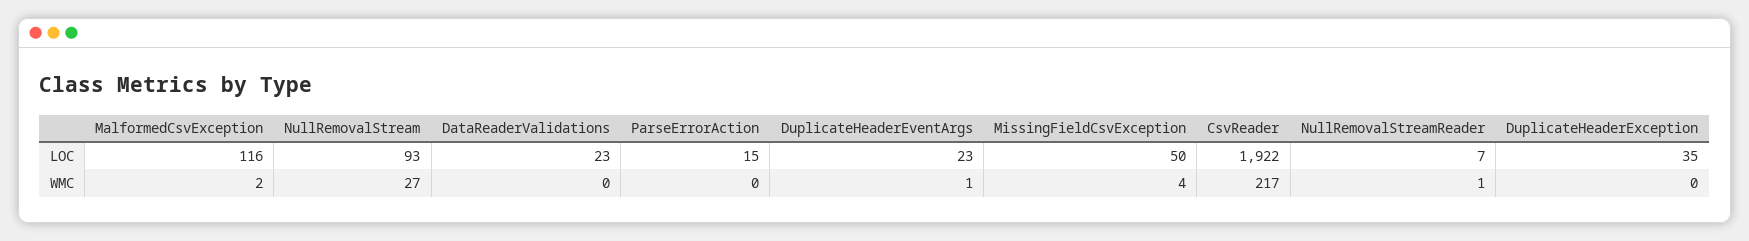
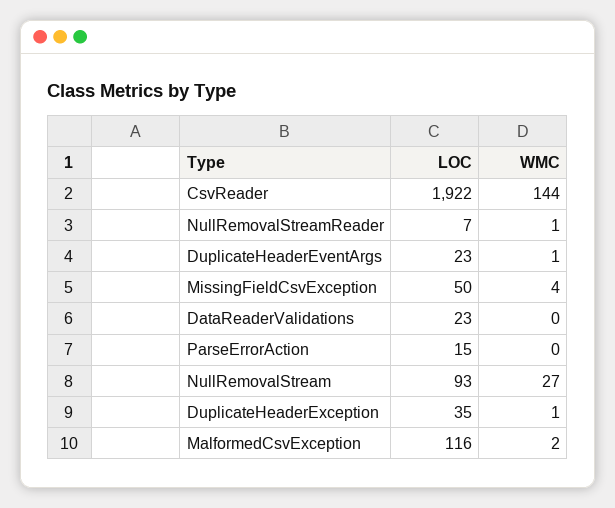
  {
    "MalformedCsvException": {
      "LOC": 116,
      "WMC": 2
    },
    "NullRemovalStream": {
      "LOC": 93,
      "WMC": 27
    },
    "DataReaderValidations": {
      "LOC": 23,
      "WMC": 0
    },
    "ParseErrorAction": {
      "LOC": 15,
      "WMC": 0
    },
    "DuplicateHeaderEventArgs": {
      "LOC": 23,
      "WMC": 1
    },
    "MissingFieldCsvException": {
      "LOC": 50,
      "WMC": 4
    },
    "CsvReader": {
      "LOC": 1922,
-     "WMC": 217
+     "WMC": 144
    },
    "NullRemovalStreamReader": {
      "LOC": 7,
      "WMC": 1
    },
    "DuplicateHeaderException": {
      "LOC": 35,
-     "WMC": 0
+     "WMC": 1
    }
  }

